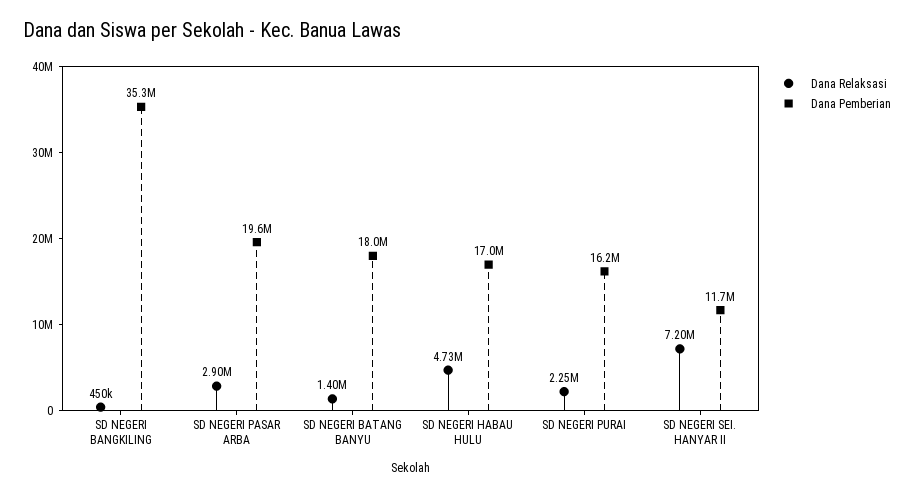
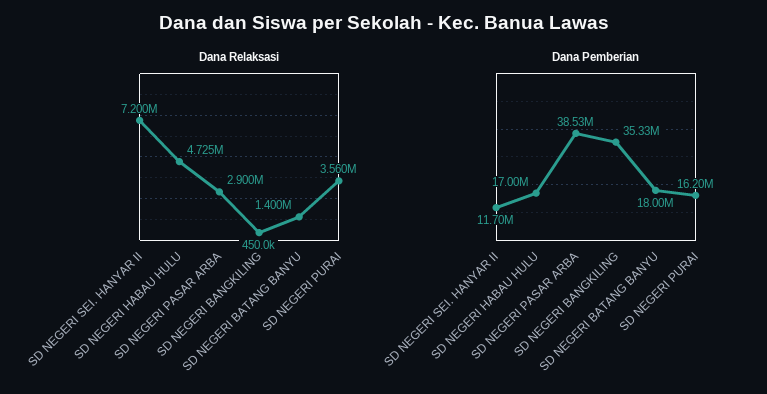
  {
    "Dana Relaksasi": {
      "SD NEGERI BANGKILING": 450000,
      "SD NEGERI PASAR ARBA": 2900000,
      "SD NEGERI BATANG BANYU": 1400000,
      "SD NEGERI HABAU HULU": 4725000,
-     "SD NEGERI PURAI": 2250000,
+     "SD NEGERI PURAI": 3560000,
      "SD NEGERI SEI. HANYAR II": 7200000
    },
    "Dana Pemberian": {
      "SD NEGERI BANGKILING": 35330000,
-     "SD NEGERI PASAR ARBA": 19600000,
+     "SD NEGERI PASAR ARBA": 38530000,
      "SD NEGERI BATANG BANYU": 18000000,
      "SD NEGERI HABAU HULU": 17000000,
      "SD NEGERI PURAI": 16200000,
      "SD NEGERI SEI. HANYAR II": 11700000
    }
  }

